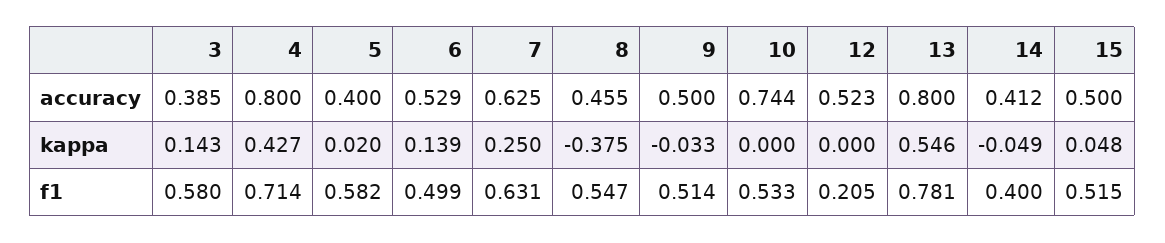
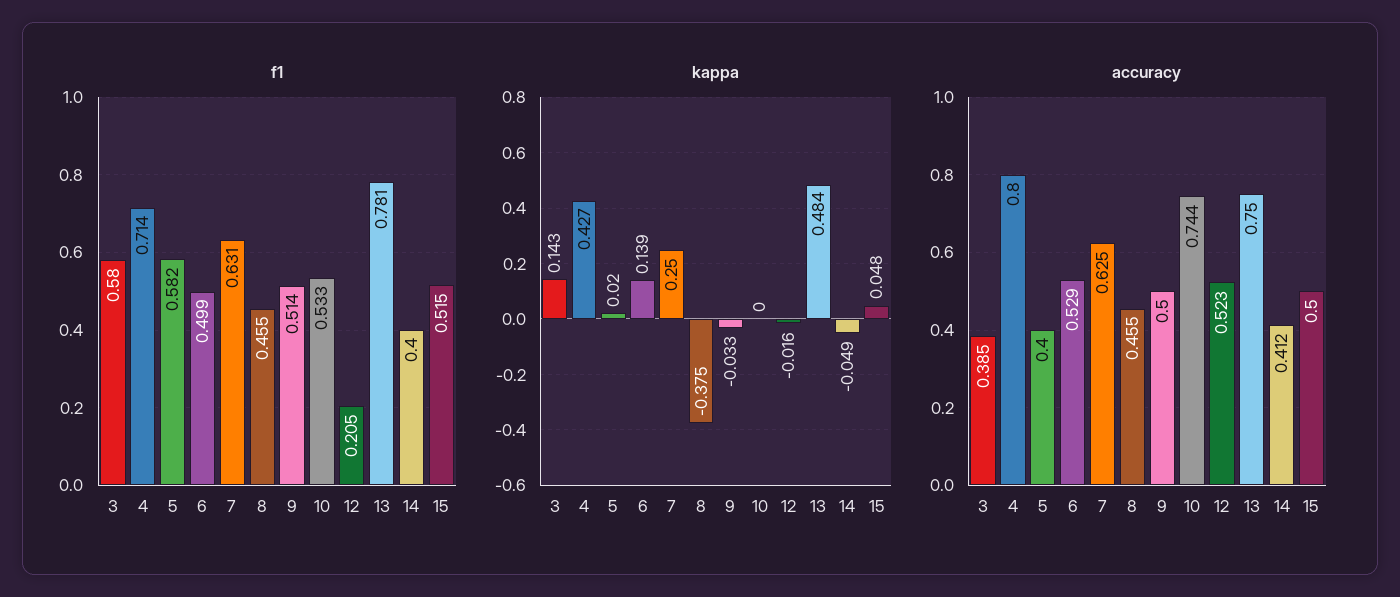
  {
    "accuracy": {
      "3": 0.385,
      "4": 0.8,
      "5": 0.4,
      "6": 0.529,
      "7": 0.625,
      "8": 0.455,
      "9": 0.5,
      "10": 0.744,
      "12": 0.523,
-     "13": 0.8,
+     "13": 0.75,
      "14": 0.412,
      "15": 0.5
    },
    "kappa": {
      "3": 0.143,
      "4": 0.427,
      "5": 0.02,
      "6": 0.139,
      "7": 0.25,
      "8": -0.375,
      "9": -0.033,
      "10": 0,
-     "12": 0,
+     "12": -0.016,
-     "13": 0.546,
+     "13": 0.484,
      "14": -0.049,
      "15": 0.048
    },
    "f1": {
      "3": 0.58,
      "4": 0.714,
      "5": 0.582,
      "6": 0.499,
      "7": 0.631,
-     "8": 0.547,
+     "8": 0.455,
      "9": 0.514,
      "10": 0.533,
      "12": 0.205,
      "13": 0.781,
      "14": 0.4,
      "15": 0.515
    }
  }

